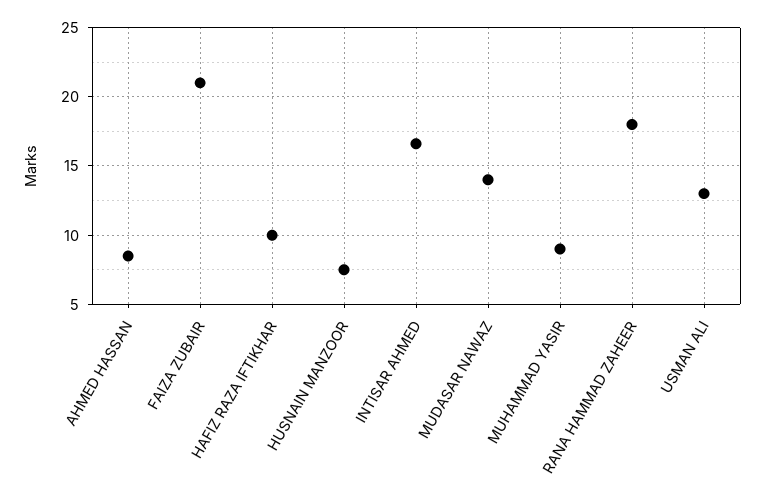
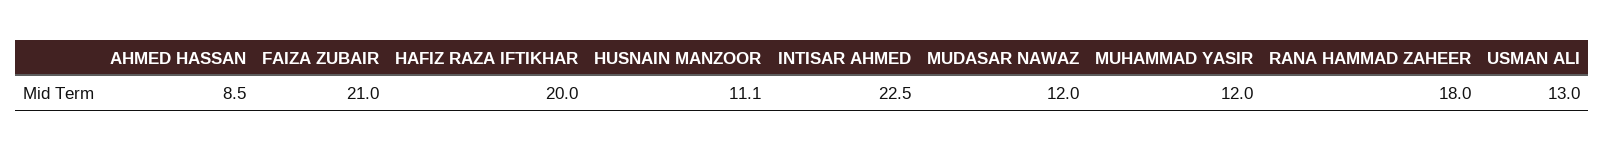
  {
    "AHMED HASSAN": 8.5,
    "FAIZA ZUBAIR": 21,
-   "HAFIZ RAZA IFTIKHAR": 10,
+   "HAFIZ RAZA IFTIKHAR": 20,
-   "HUSNAIN MANZOOR": 7.5,
+   "HUSNAIN MANZOOR": 11.1,
-   "INTISAR AHMED": 16.5,
+   "INTISAR AHMED": 22.5,
-   "MUDASAR NAWAZ": 14,
+   "MUDASAR NAWAZ": 12,
-   "MUHAMMAD YASIR": 9,
+   "MUHAMMAD YASIR": 12,
    "RANA HAMMAD ZAHEER": 18,
    "USMAN ALI": 13
  }

